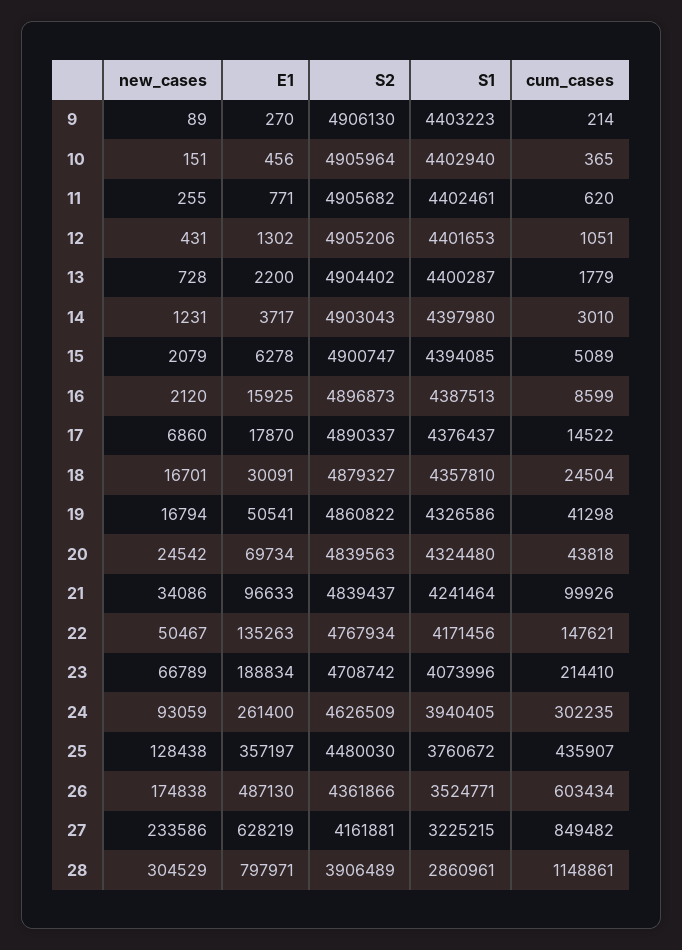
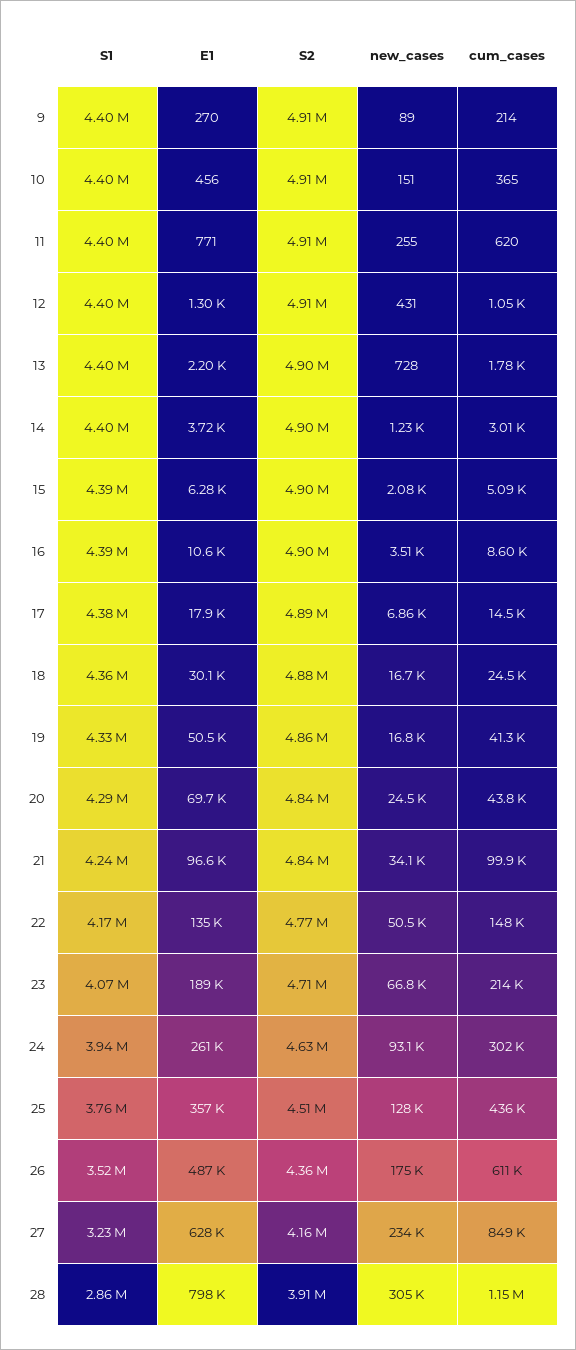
  {
    "new_cases": {
      "9": 89,
      "10": 151,
      "11": 255,
      "12": 431,
      "13": 728,
      "14": 1231,
      "15": 2079,
-     "16": 2120,
+     "16": 3510,
      "17": 6860,
      "18": 16701,
      "19": 16794,
      "20": 24542,
      "21": 34086,
      "22": 50467,
      "23": 66789,
      "24": 93059,
      "25": 128438,
      "26": 174838,
      "27": 233586,
      "28": 304529
    },
    "E1": {
      "9": 270,
      "10": 456,
      "11": 771,
      "12": 1302,
      "13": 2200,
      "14": 3717,
      "15": 6278,
-     "16": 15925,
+     "16": 10600,
      "17": 17870,
      "18": 30091,
      "19": 50541,
      "20": 69734,
      "21": 96633,
      "22": 135263,
      "23": 188834,
      "24": 261400,
      "25": 357197,
      "26": 487130,
      "27": 628219,
      "28": 797971
    },
    "S2": {
      "9": 4906130,
      "10": 4905964,
      "11": 4905682,
      "12": 4905206,
      "13": 4904402,
      "14": 4903043,
      "15": 4900747,
      "16": 4896873,
      "17": 4890337,
      "18": 4879327,
      "19": 4860822,
      "20": 4839563,
      "21": 4839437,
      "22": 4767934,
      "23": 4708742,
      "24": 4626509,
-     "25": 4480030,
+     "25": 4510000,
      "26": 4361866,
      "27": 4161881,
      "28": 3906489
    },
    "S1": {
      "9": 4403223,
      "10": 4402940,
      "11": 4402461,
      "12": 4401653,
      "13": 4400287,
      "14": 4397980,
      "15": 4394085,
      "16": 4387513,
      "17": 4376437,
      "18": 4357810,
      "19": 4326586,
-     "20": 4324480,
+     "20": 4290000,
      "21": 4241464,
      "22": 4171456,
      "23": 4073996,
      "24": 3940405,
      "25": 3760672,
      "26": 3524771,
      "27": 3225215,
      "28": 2860961
    },
    "cum_cases": {
      "9": 214,
      "10": 365,
      "11": 620,
      "12": 1051,
      "13": 1779,
      "14": 3010,
      "15": 5089,
      "16": 8599,
      "17": 14522,
      "18": 24504,
      "19": 41298,
      "20": 43818,
      "21": 99926,
      "22": 147621,
      "23": 214410,
      "24": 302235,
      "25": 435907,
-     "26": 603434,
+     "26": 611000,
      "27": 849482,
      "28": 1148861
    }
  }

